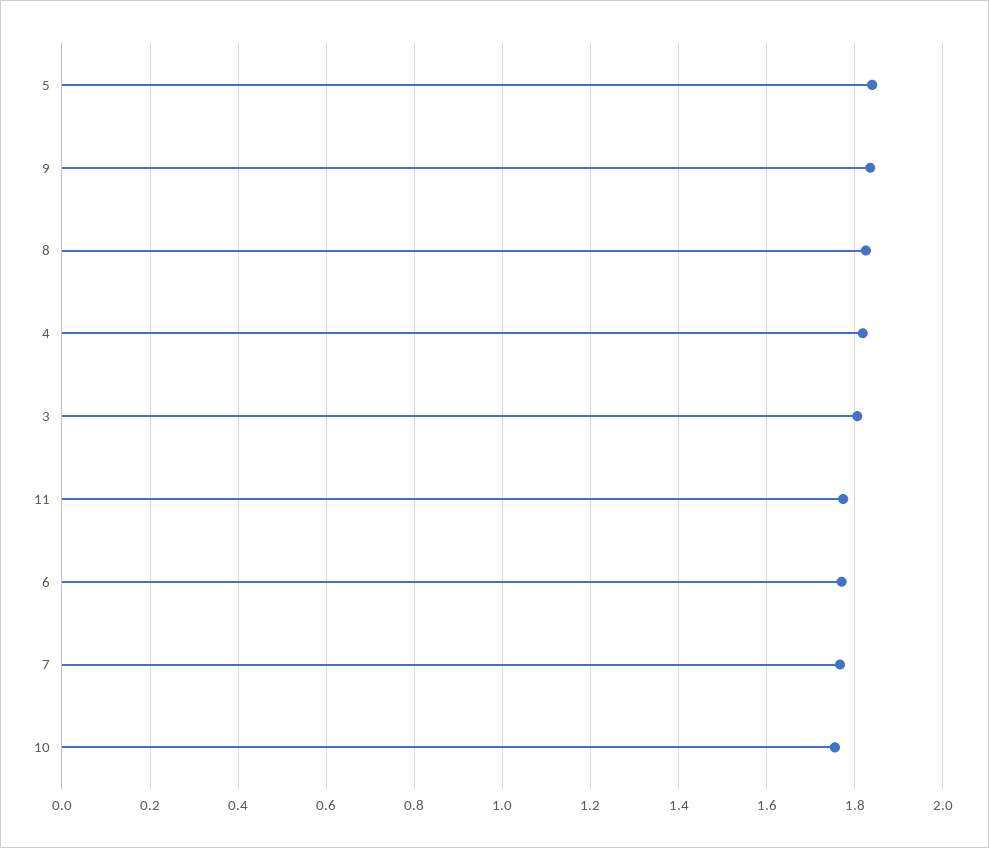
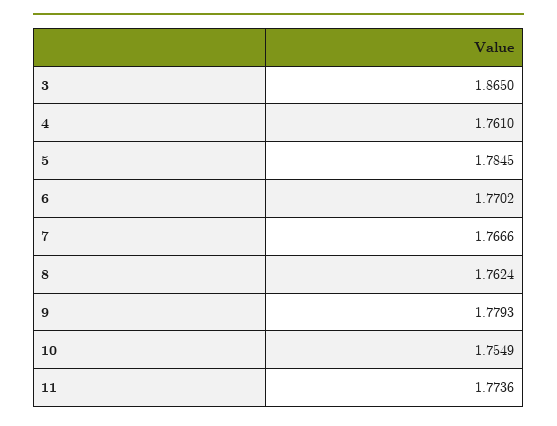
  {
-   "5": 1.84,
+   "5": 1.7845,
-   "9": 1.84,
+   "9": 1.7793,
-   "8": 1.82,
+   "8": 1.7624,
-   "4": 1.82,
+   "4": 1.761,
-   "3": 1.8,
+   "3": 1.865,
    "11": 1.7736,
    "6": 1.7702,
    "7": 1.7666,
    "10": 1.7549
  }

